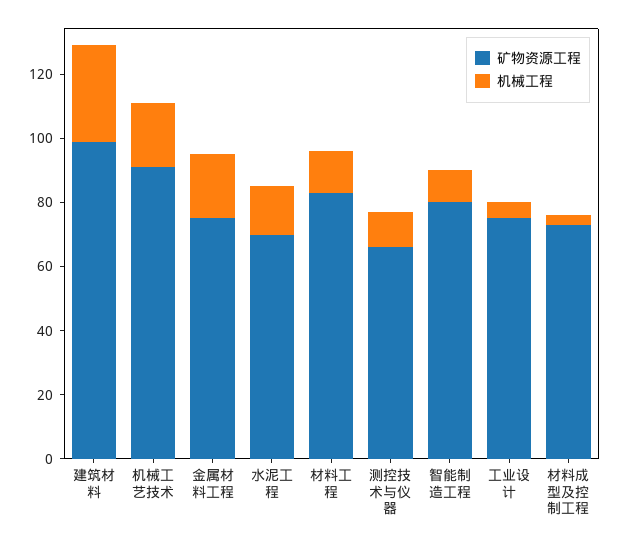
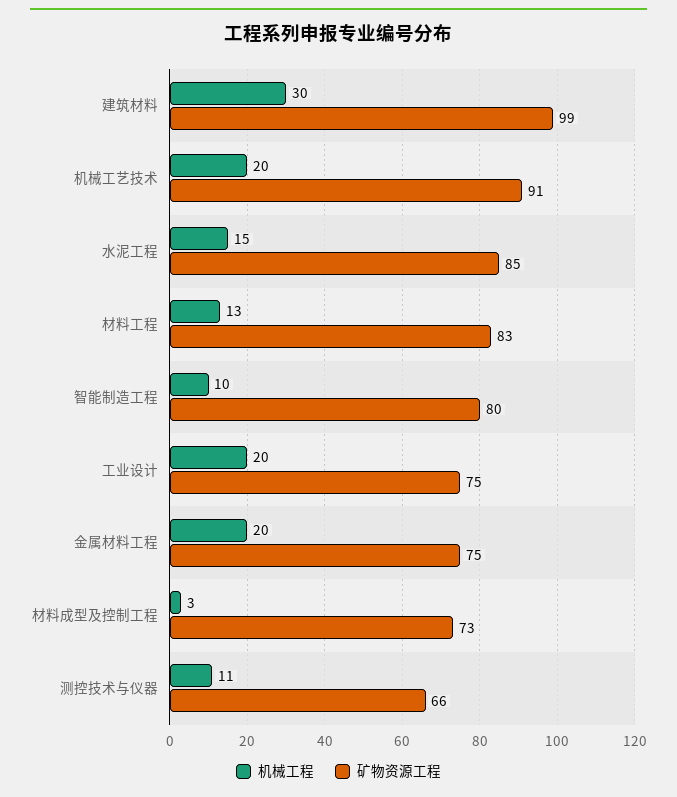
  {
    "矿物资源工程": {
      "建筑材料": 99,
      "机械工艺技术": 91,
      "金属材料工程": 75,
-     "水泥工程": 70,
+     "水泥工程": 85,
      "材料工程": 83,
      "测控技术与仪器": 66,
      "智能制造工程": 80,
      "工业设计": 75,
      "材料成型及控制工程": 73
    },
    "机械工程": {
      "建筑材料": 30,
      "机械工艺技术": 20,
      "金属材料工程": 20,
      "水泥工程": 15,
      "材料工程": 13,
      "测控技术与仪器": 11,
      "智能制造工程": 10,
-     "工业设计": 5,
+     "工业设计": 20,
      "材料成型及控制工程": 3
    }
  }

